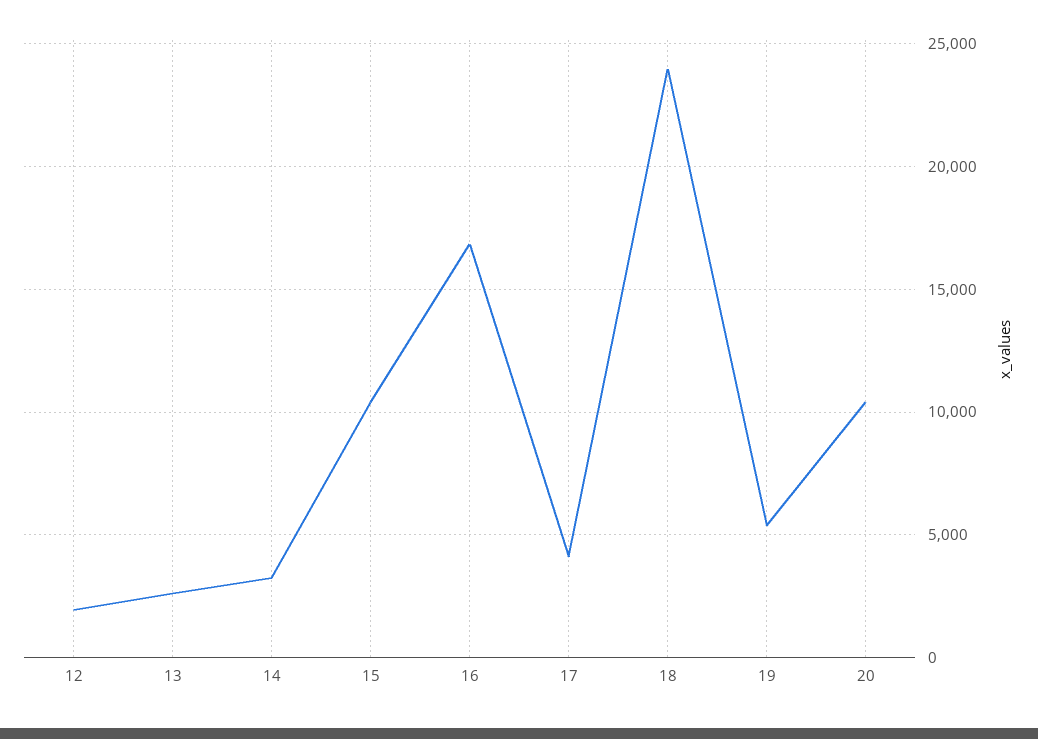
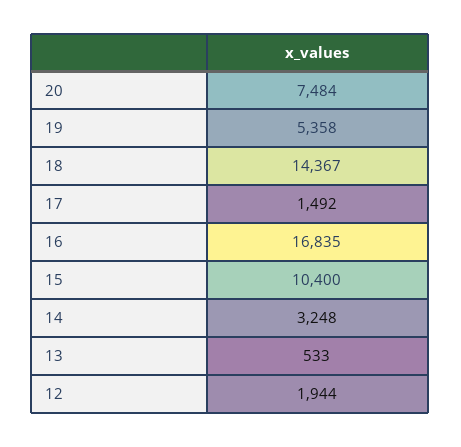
  {
    "12": 1944,
-   "13": 2500,
+   "13": 533,
    "14": 3248,
    "15": 10400,
    "16": 16835,
-   "17": 4000,
+   "17": 1492,
-   "18": 24000,
+   "18": 14367,
    "19": 5358,
-   "20": 10500
+   "20": 7484
  }

